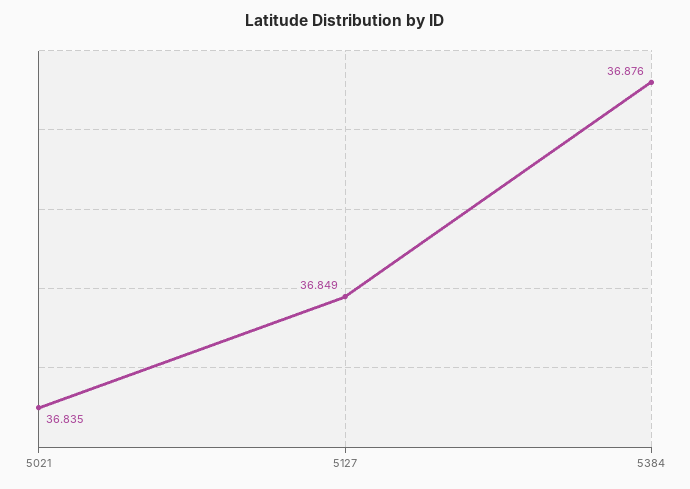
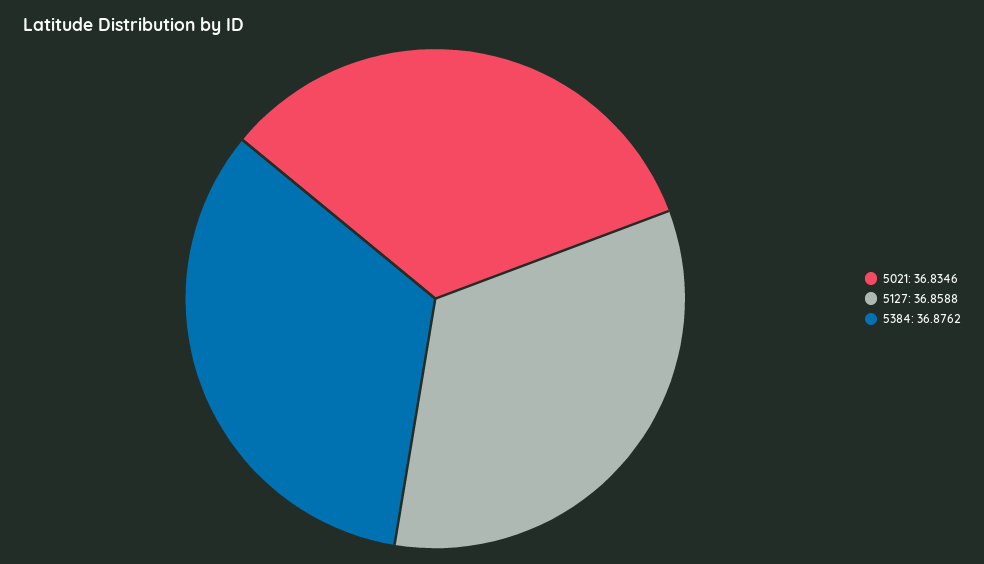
  {
    "5021": 36.8346,
-   "5127": 36.849,
+   "5127": 36.8588,
    "5384": 36.8762
  }

